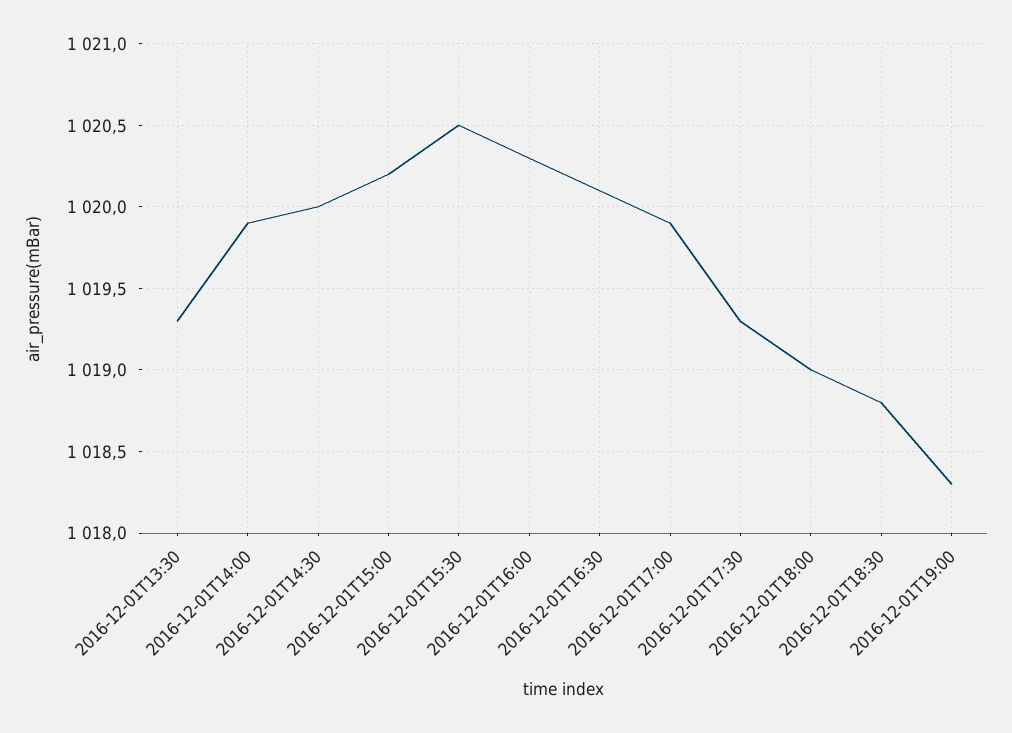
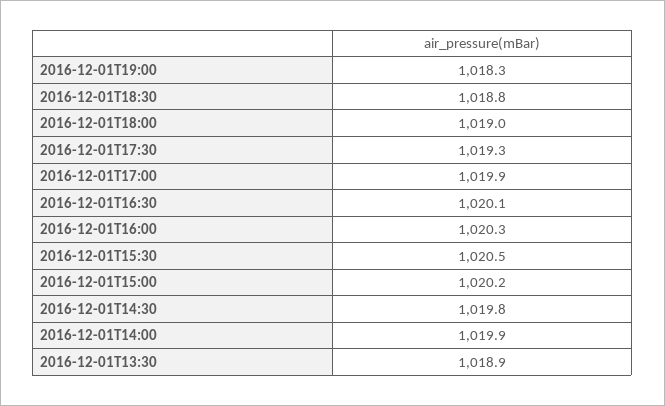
  {
-   "2016-12-01T13:30": 1019.3,
+   "2016-12-01T13:30": 1018.9,
    "2016-12-01T14:00": 1019.9,
-   "2016-12-01T14:30": 1020,
+   "2016-12-01T14:30": 1019.8,
    "2016-12-01T15:00": 1020.2,
    "2016-12-01T15:30": 1020.5,
    "2016-12-01T16:00": 1020.3,
    "2016-12-01T16:30": 1020.1,
    "2016-12-01T17:00": 1019.9,
    "2016-12-01T17:30": 1019.3,
    "2016-12-01T18:00": 1019,
    "2016-12-01T18:30": 1018.8,
    "2016-12-01T19:00": 1018.3
  }

